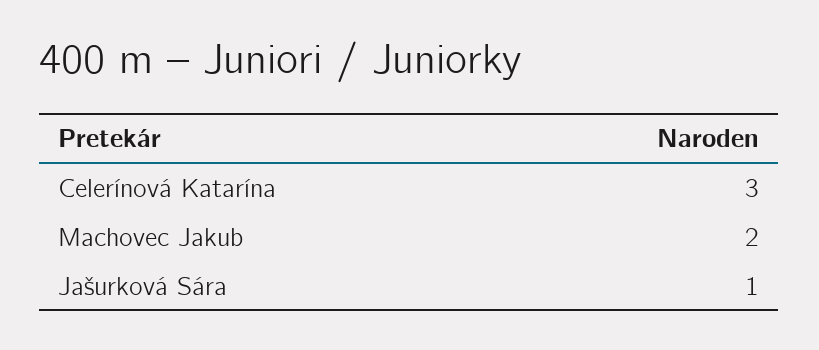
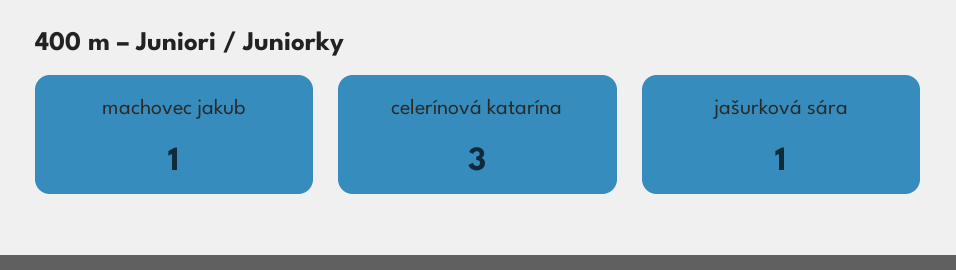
  {
    "Celerínová Katarína": 3,
-   "Machovec Jakub": 2,
+   "Machovec Jakub": 1,
    "Jašurková Sára": 1
  }

